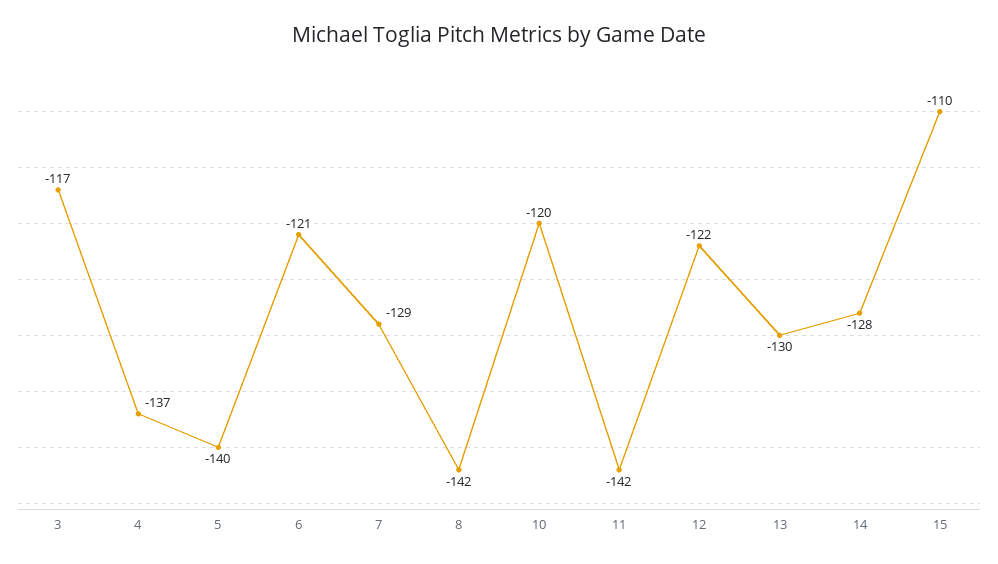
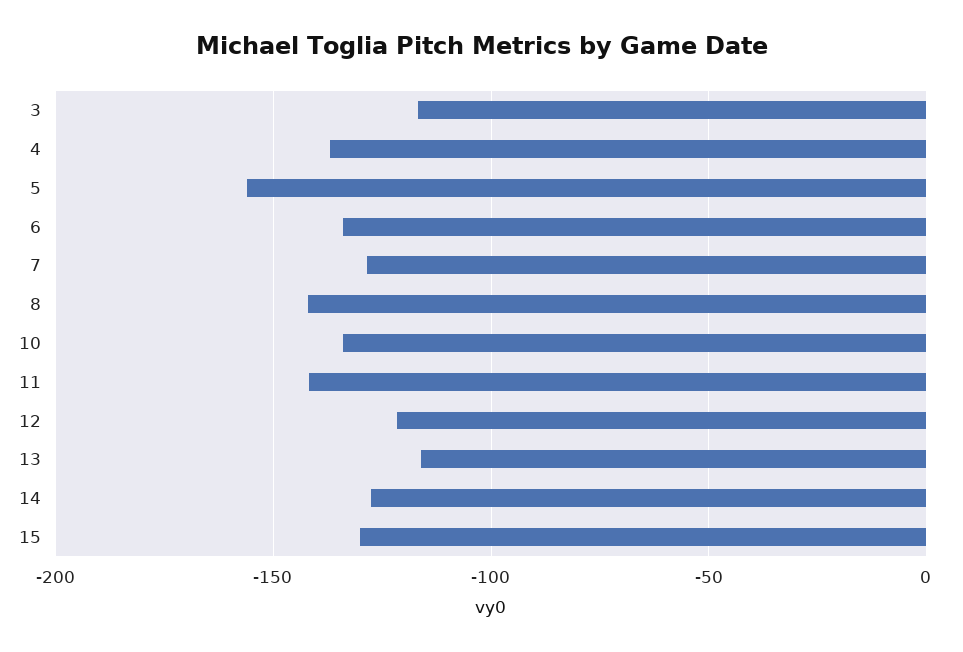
  {
    "3": -117,
    "4": -137,
-   "5": -140,
+   "5": -155,
-   "6": -121,
+   "6": -135,
    "7": -129,
    "8": -142,
-   "10": -120,
+   "10": -135,
    "11": -142,
    "12": -122,
-   "13": -130,
+   "13": -115,
    "14": -128,
-   "15": -110
+   "15": -130
  }

